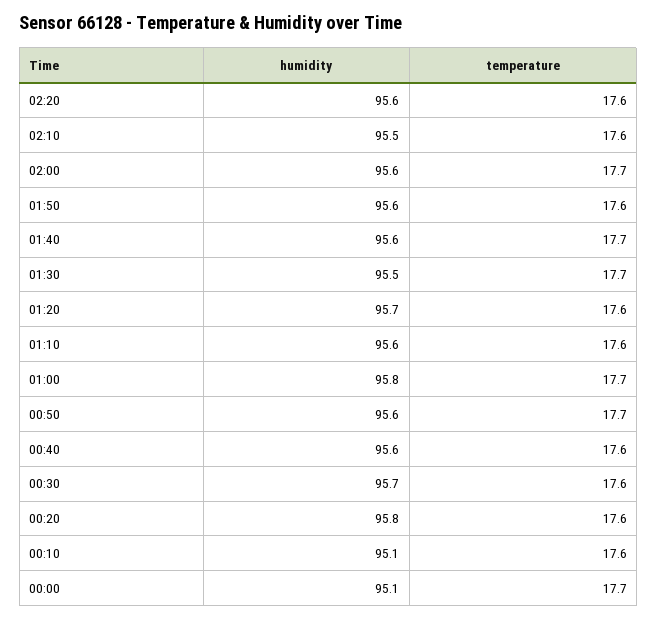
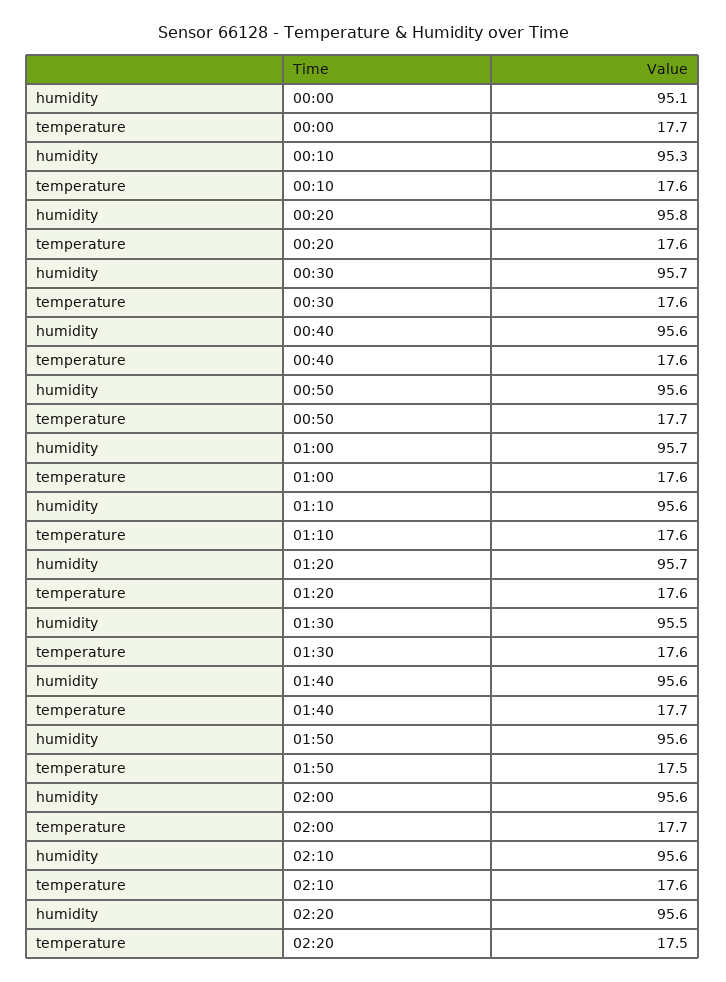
  {
    "humidity": {
      "02:20": 95.6,
-     "02:10": 95.5,
+     "02:10": 95.6,
      "02:00": 95.6,
      "01:50": 95.6,
      "01:40": 95.6,
      "01:30": 95.5,
      "01:20": 95.7,
      "01:10": 95.6,
-     "01:00": 95.8,
+     "01:00": 95.7,
      "00:50": 95.6,
      "00:40": 95.6,
      "00:30": 95.7,
      "00:20": 95.8,
-     "00:10": 95.1,
+     "00:10": 95.3,
      "00:00": 95.1
    },
    "temperature": {
-     "02:20": 17.6,
+     "02:20": 17.5,
      "02:10": 17.6,
      "02:00": 17.7,
-     "01:50": 17.6,
+     "01:50": 17.5,
      "01:40": 17.7,
-     "01:30": 17.7,
+     "01:30": 17.6,
      "01:20": 17.6,
      "01:10": 17.6,
-     "01:00": 17.7,
+     "01:00": 17.6,
      "00:50": 17.7,
      "00:40": 17.6,
      "00:30": 17.6,
      "00:20": 17.6,
      "00:10": 17.6,
      "00:00": 17.7
    }
  }

